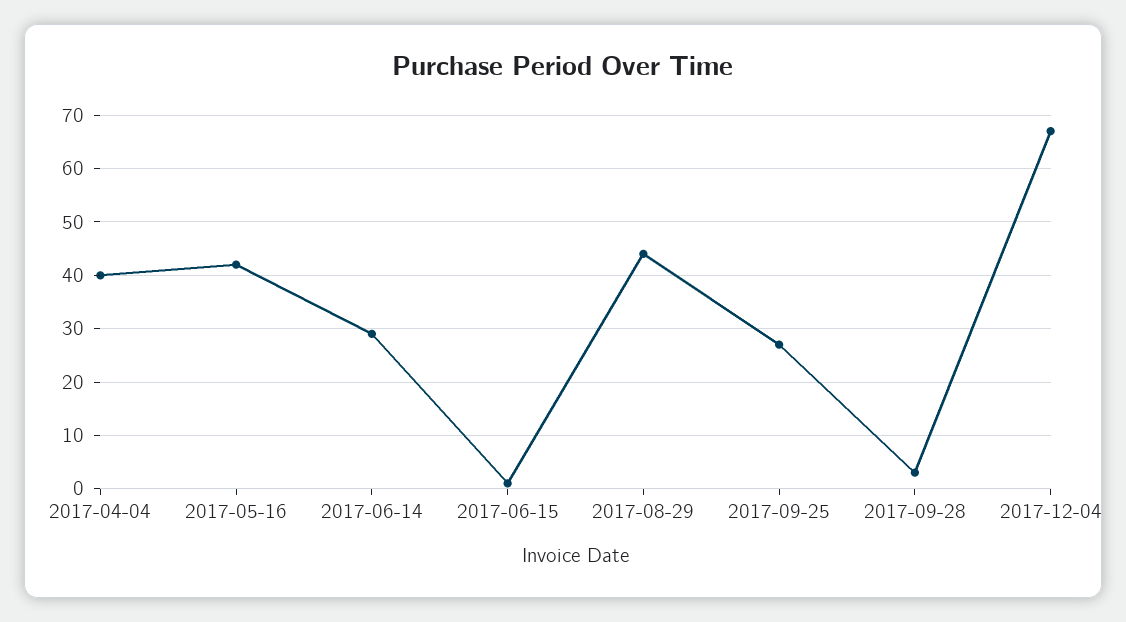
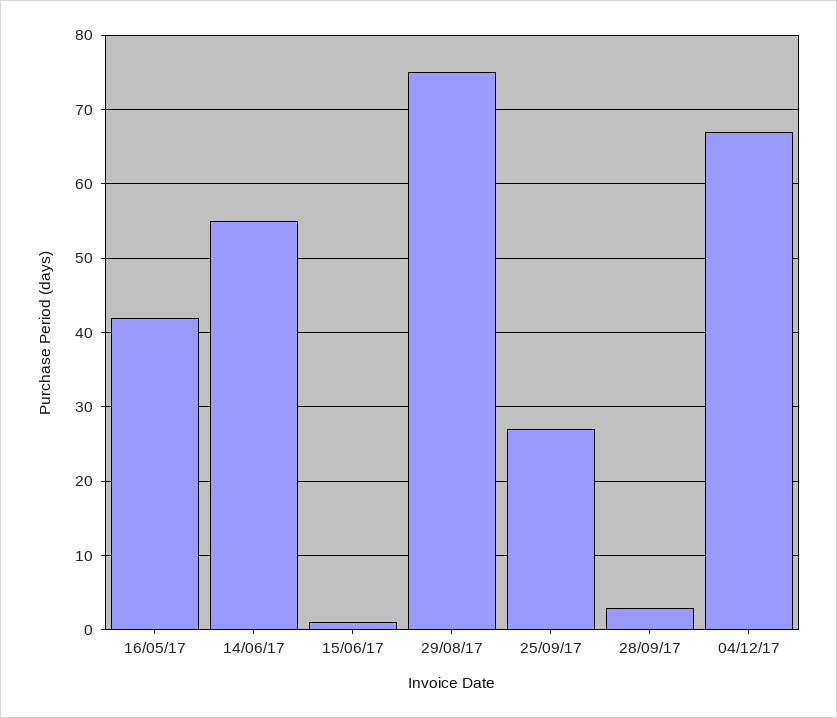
  {
-   "2017-04-04": 40,
    "2017-05-16": 42,
-   "2017-06-14": 30,
+   "2017-06-14": 55,
    "2017-06-15": 1,
-   "2017-08-29": 45,
+   "2017-08-29": 75,
    "2017-09-25": 27,
    "2017-09-28": 3,
    "2017-12-04": 67
  }

